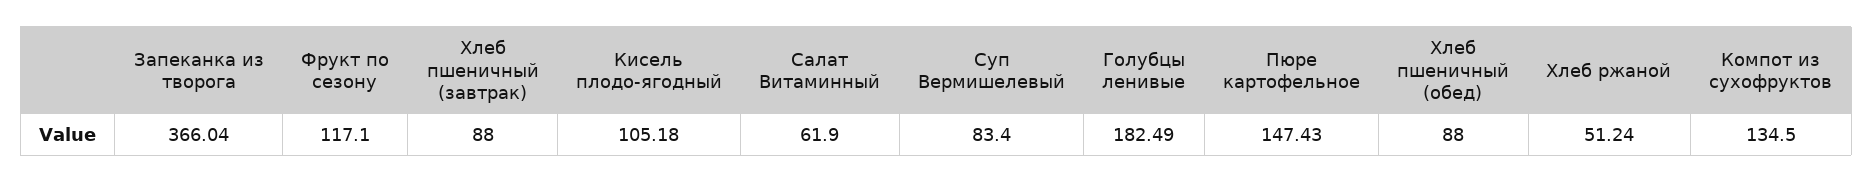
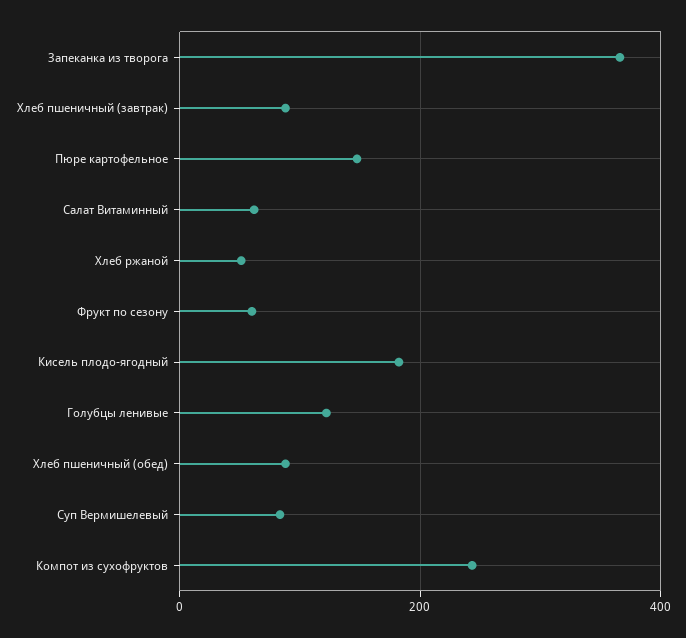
  {
    "Запеканка из творога": 366.04,
-   "Фрукт по сезону": 117.1,
+   "Фрукт по сезону": 60,
    "Хлеб пшеничный (завтрак)": 88,
-   "Кисель плодо-ягодный": 105.18,
+   "Кисель плодо-ягодный": 180,
    "Салат Витаминный": 61.9,
    "Суп Вермишелевый": 83.4,
-   "Голубцы ленивые": 182.49,
+   "Голубцы ленивые": 120,
    "Пюре картофельное": 147.43,
    "Хлеб пшеничный (обед)": 88,
    "Хлеб ржаной": 51.24,
-   "Компот из сухофруктов": 134.5
+   "Компот из сухофруктов": 240
  }

